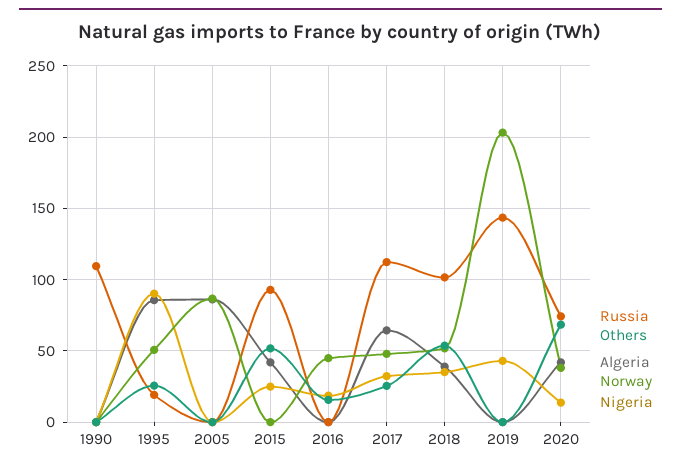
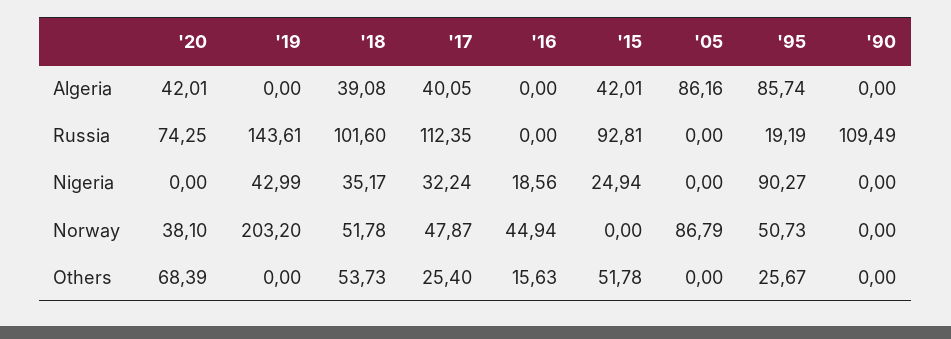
  {
    "Russia": {
      "1990": 109.49,
      "1995": 19.19,
      "2005": 0,
      "2015": 92.81,
      "2016": 0,
      "2017": 112.35,
      "2018": 101.6,
      "2019": 143.61,
      "2020": 74.25
    },
    "Others": {
      "1990": 0,
      "1995": 25.67,
      "2005": 0,
      "2015": 51.78,
      "2016": 15.63,
      "2017": 25.4,
      "2018": 53.73,
      "2019": 0,
      "2020": 68.39
    },
    "Algeria": {
      "1990": 0,
      "1995": 85.74,
      "2005": 86.16,
      "2015": 42.01,
      "2016": 0,
-     "2017": 65,
+     "2017": 40.05,
      "2018": 39.08,
      "2019": 0,
      "2020": 42.01
    },
    "Norway": {
      "1990": 0,
      "1995": 50.73,
      "2005": 86.79,
      "2015": 0,
      "2016": 44.94,
      "2017": 47.87,
      "2018": 51.78,
      "2019": 203.2,
      "2020": 38.1
    },
    "Nigeria": {
      "1990": 0,
      "1995": 90.27,
      "2005": 0,
      "2015": 24.94,
      "2016": 18.56,
      "2017": 32.24,
      "2018": 35.17,
      "2019": 42.99,
-     "2020": 15
+     "2020": 0
    }
  }

